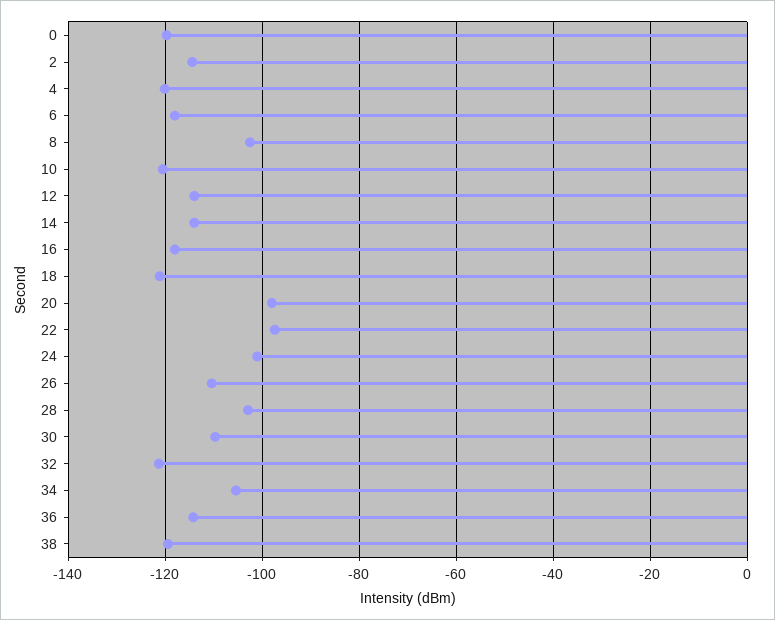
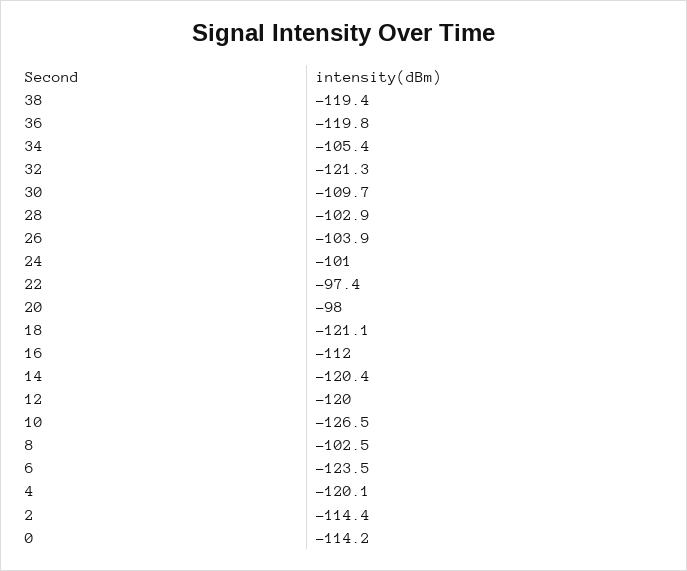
  {
-   "0": -120,
+   "0": -114.2,
    "2": -114.4,
    "4": -120.1,
-   "6": -118,
+   "6": -123.5,
    "8": -102.5,
-   "10": -120,
+   "10": -126.5,
-   "12": -114,
+   "12": -120,
-   "14": -114,
+   "14": -120.4,
-   "16": -118,
+   "16": -112,
    "18": -121.1,
    "20": -98,
    "22": -97.4,
    "24": -101,
-   "26": -110,
+   "26": -103.9,
    "28": -102.9,
    "30": -109.7,
    "32": -121.3,
    "34": -105.4,
-   "36": -114,
+   "36": -119.8,
    "38": -119.4
  }

